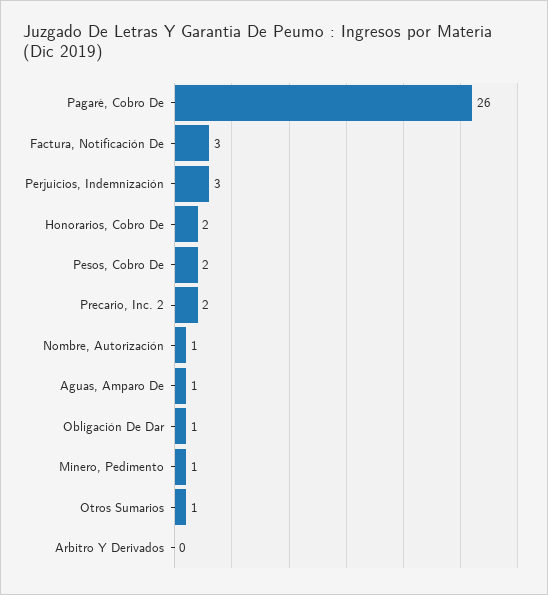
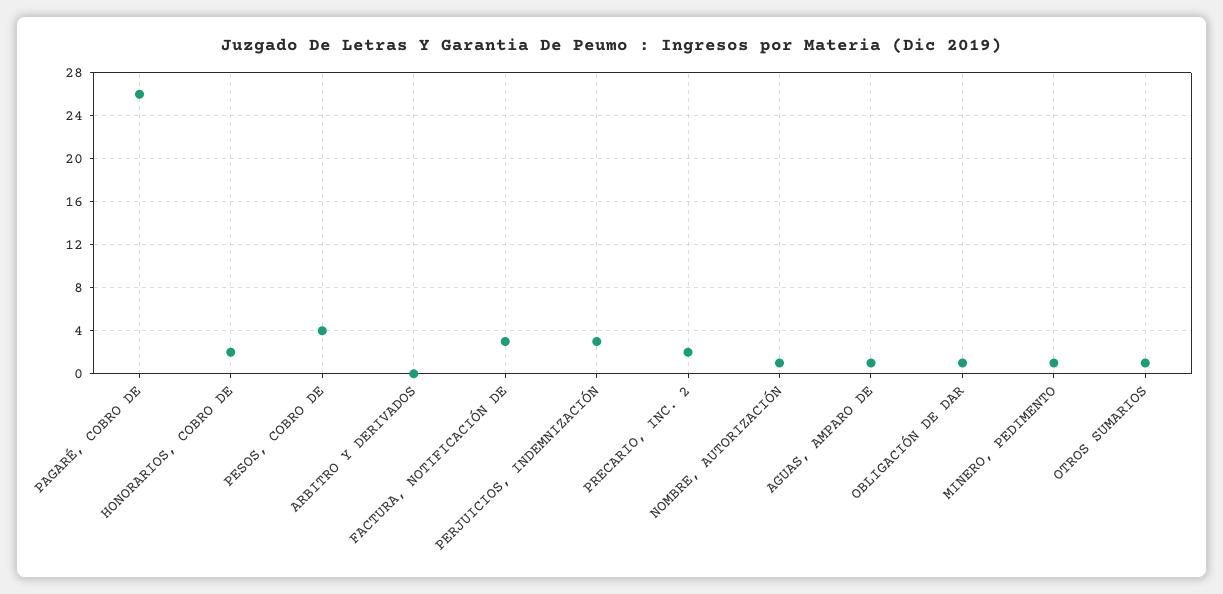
  {
    "Pagaré, Cobro De": 26,
    "Factura, Notificación De": 3,
    "Perjuicios, Indemnización": 3,
    "Honorarios, Cobro De": 2,
-   "Pesos, Cobro De": 2,
+   "Pesos, Cobro De": 4,
    "Precario, Inc. 2": 2,
    "Nombre, Autorización": 1,
    "Aguas, Amparo De": 1,
    "Obligación De Dar": 1,
    "Minero, Pedimento": 1,
    "Otros Sumarios": 1,
    "Arbitro Y Derivados": 0
  }

